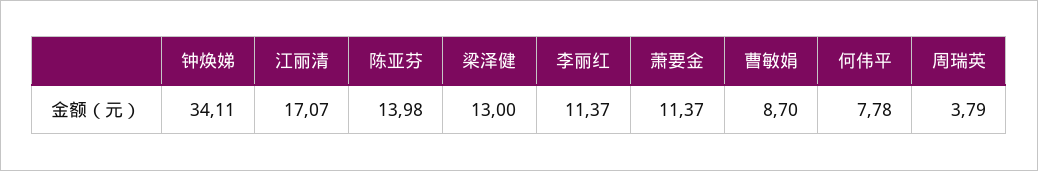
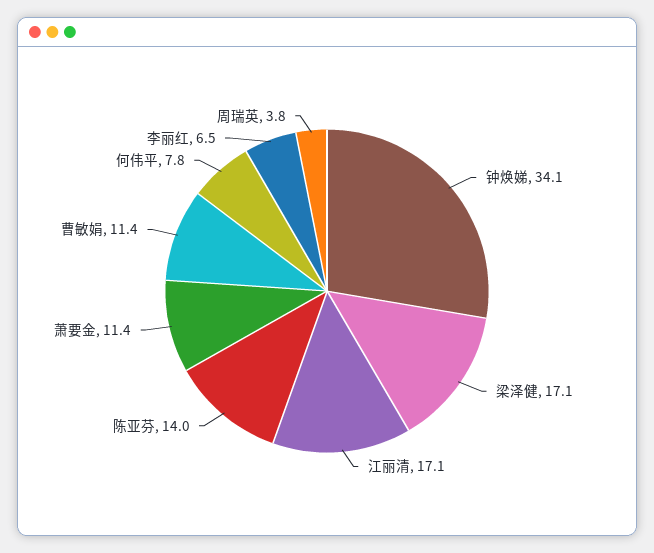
  {
    "钟焕娣": 34.11,
    "江丽清": 17.07,
    "陈亚芬": 13.98,
-   "梁泽健": 13,
+   "梁泽健": 17.1,
-   "李丽红": 11.37,
+   "李丽红": 6.5,
    "萧要金": 11.37,
-   "曹敏娟": 8.7,
+   "曹敏娟": 11.4,
    "何伟平": 7.78,
    "周瑞英": 3.79
  }

